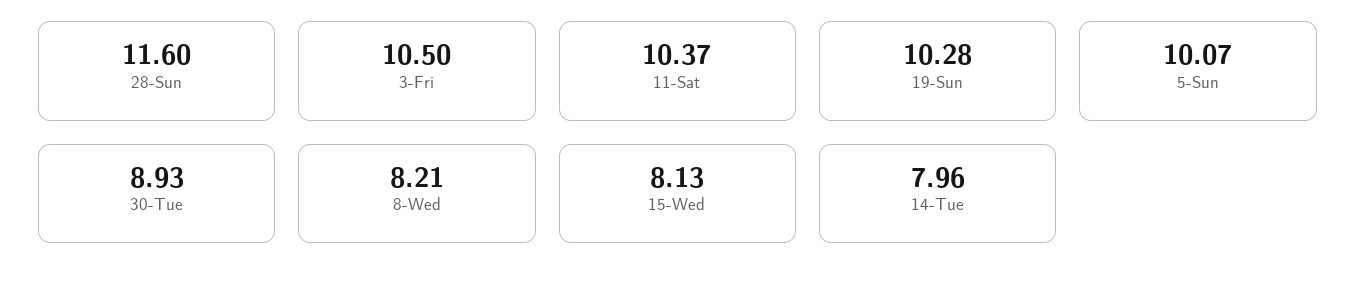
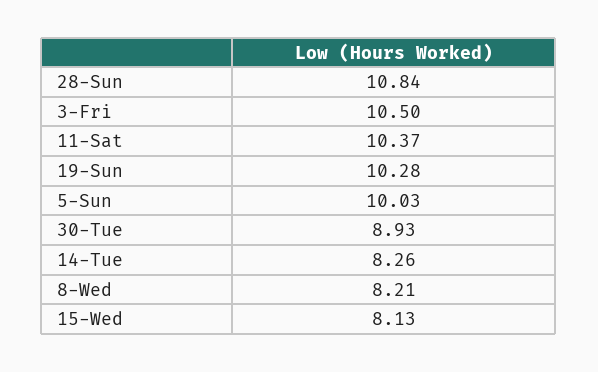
  {
-   "28-Sun": 11.6,
+   "28-Sun": 10.84,
    "3-Fri": 10.5,
    "11-Sat": 10.37,
    "19-Sun": 10.28,
-   "5-Sun": 10.07,
+   "5-Sun": 10.03,
    "30-Tue": 8.93,
    "8-Wed": 8.21,
    "15-Wed": 8.13,
-   "14-Tue": 7.96
+   "14-Tue": 8.26
  }

